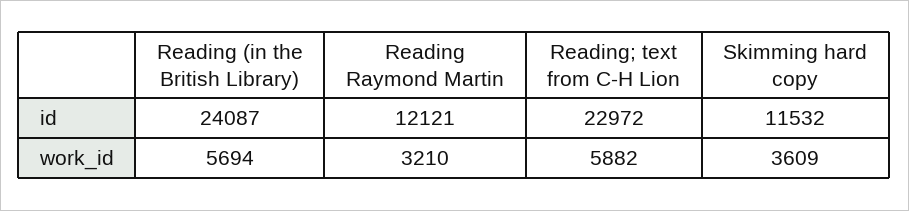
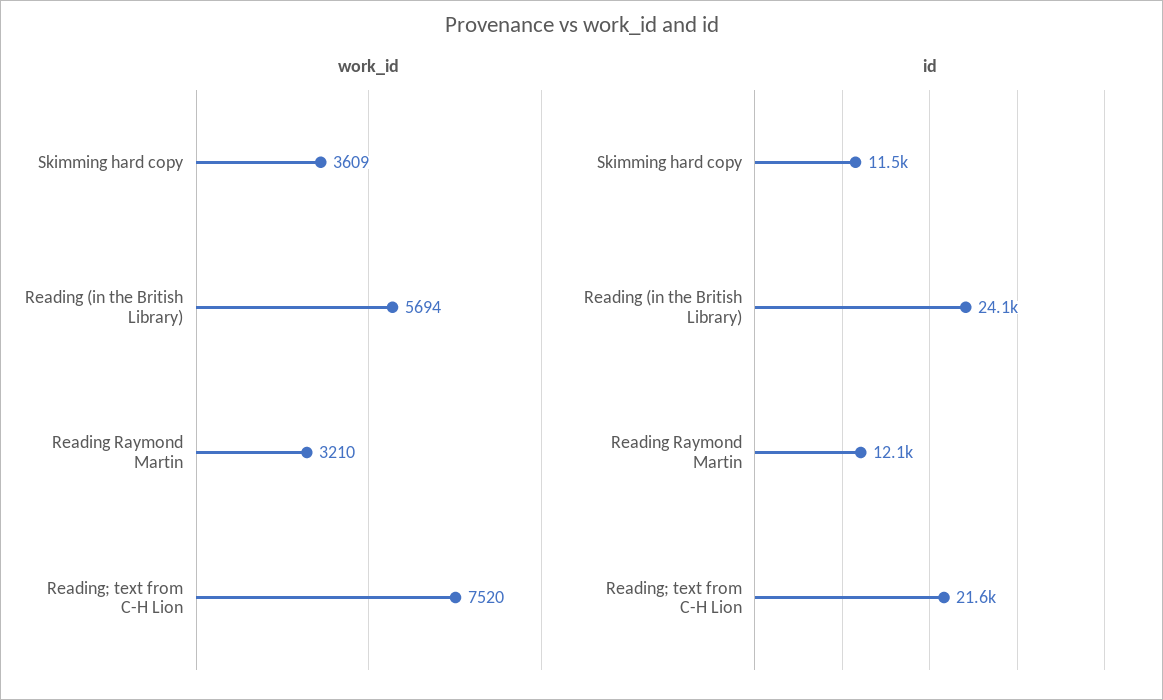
  {
    "id": {
      "Reading (in the British Library)": 24087,
      "Reading Raymond Martin": 12121,
-     "Reading; text from C-H Lion": 22972,
+     "Reading; text from C-H Lion": 21600,
      "Skimming hard copy": 11532
    },
    "work_id": {
      "Reading (in the British Library)": 5694,
      "Reading Raymond Martin": 3210,
-     "Reading; text from C-H Lion": 5882,
+     "Reading; text from C-H Lion": 7520,
      "Skimming hard copy": 3609
    }
  }

